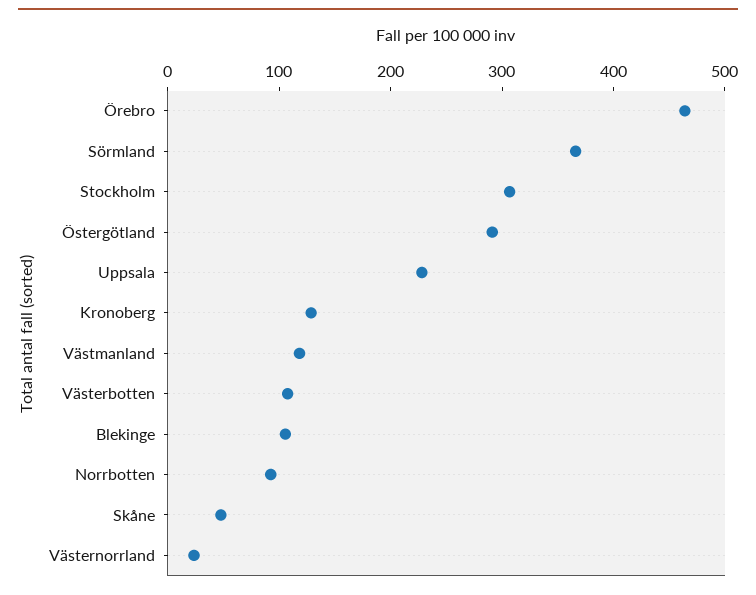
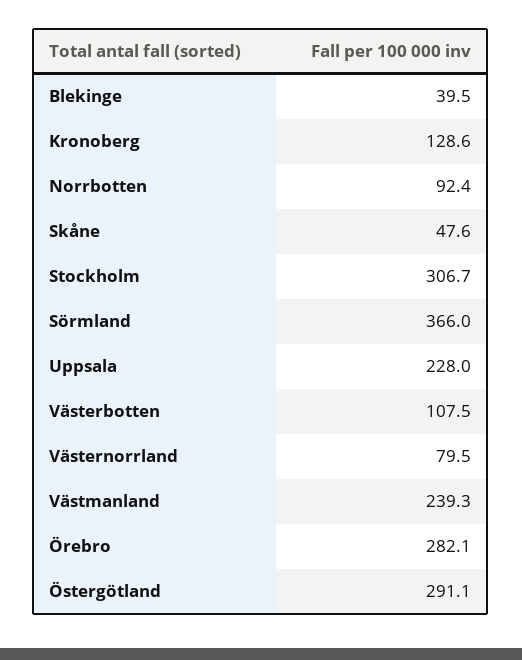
  {
-   "Örebro": 460,
+   "Örebro": 282.1,
    "Sörmland": 366,
    "Stockholm": 306.7,
    "Östergötland": 291.1,
    "Uppsala": 228,
    "Kronoberg": 128.6,
-   "Västmanland": 120,
+   "Västmanland": 239.3,
    "Västerbotten": 107.5,
-   "Blekinge": 100,
+   "Blekinge": 39.5,
    "Norrbotten": 92.4,
    "Skåne": 47.6,
-   "Västernorrland": 20
+   "Västernorrland": 79.5
  }

